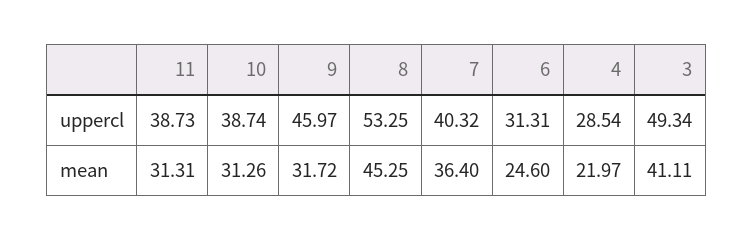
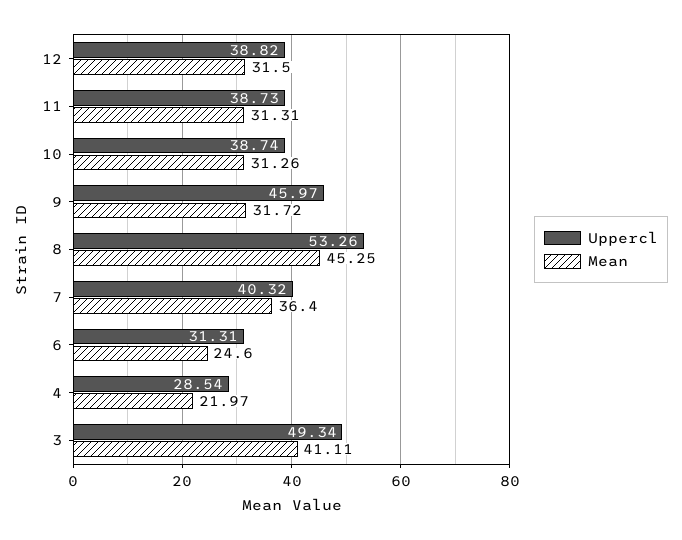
  {
    "uppercl": {
      "11": 38.73,
      "10": 38.74,
      "9": 45.97,
-     "8": 53.25,
+     "8": 53.26,
      "7": 40.32,
      "6": 31.31,
      "4": 28.54,
-     "3": 49.34
+     "3": 49.34,
+     "12": 38.82
    },
    "mean": {
      "11": 31.31,
      "10": 31.26,
      "9": 31.72,
      "8": 45.25,
      "7": 36.4,
      "6": 24.6,
      "4": 21.97,
-     "3": 41.11
+     "3": 41.11,
+     "12": 31.5
    }
  }

